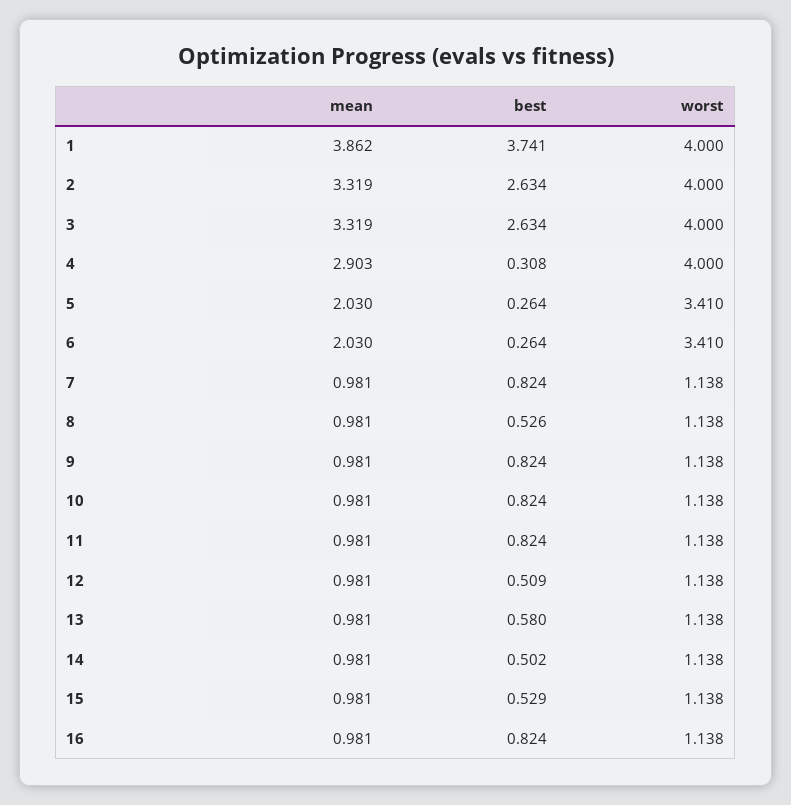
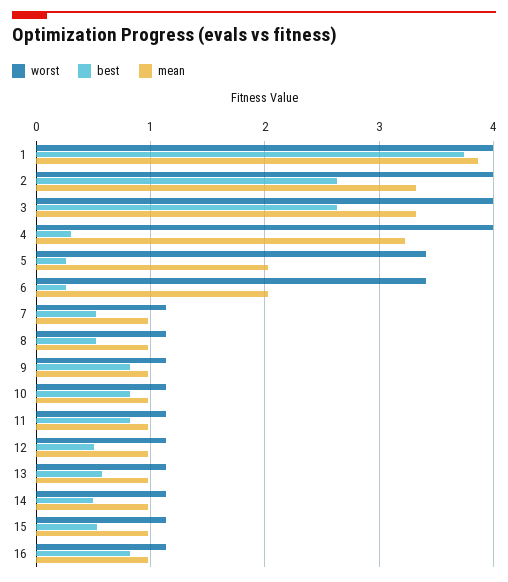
  {
    "mean": {
      "1": 3.862,
      "2": 3.319,
      "3": 3.319,
-     "4": 2.903,
+     "4": 3.2,
      "5": 2.03,
      "6": 2.03,
      "7": 0.981,
      "8": 0.981,
      "9": 0.981,
      "10": 0.981,
      "11": 0.981,
      "12": 0.981,
      "13": 0.981,
      "14": 0.981,
      "15": 0.981,
      "16": 0.981
    },
    "best": {
      "1": 3.741,
      "2": 2.634,
      "3": 2.634,
      "4": 0.308,
      "5": 0.264,
      "6": 0.264,
-     "7": 0.824,
+     "7": 0.5,
      "8": 0.526,
      "9": 0.824,
      "10": 0.824,
      "11": 0.824,
      "12": 0.509,
      "13": 0.58,
      "14": 0.502,
      "15": 0.529,
      "16": 0.824
    },
    "worst": {
      "1": 4,
      "2": 4,
      "3": 4,
      "4": 4,
      "5": 3.41,
      "6": 3.41,
      "7": 1.138,
      "8": 1.138,
      "9": 1.138,
      "10": 1.138,
      "11": 1.138,
      "12": 1.138,
      "13": 1.138,
      "14": 1.138,
      "15": 1.138,
      "16": 1.138
    }
  }

